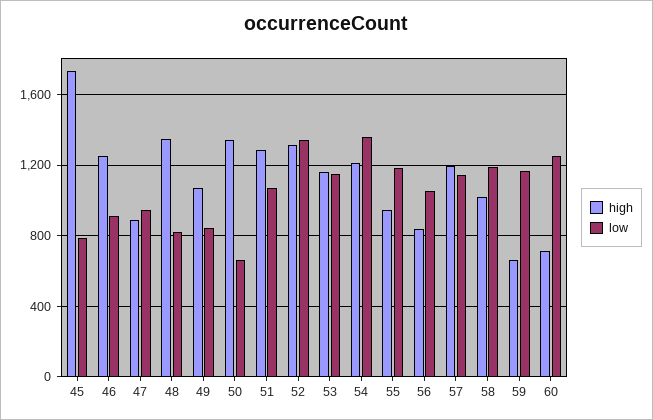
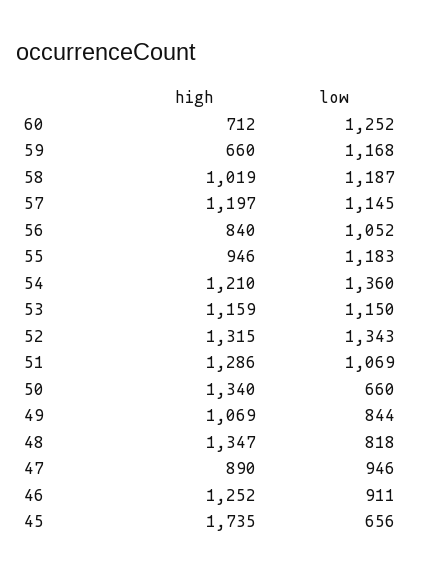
  {
    "high": {
      "45": 1735,
      "46": 1252,
      "47": 890,
      "48": 1347,
      "49": 1069,
      "50": 1340,
      "51": 1286,
      "52": 1315,
      "53": 1159,
      "54": 1210,
      "55": 946,
      "56": 840,
      "57": 1197,
      "58": 1019,
      "59": 660,
      "60": 712
    },
    "low": {
-     "45": 800,
+     "45": 656,
      "46": 911,
      "47": 946,
      "48": 818,
      "49": 844,
      "50": 660,
      "51": 1069,
      "52": 1343,
      "53": 1150,
      "54": 1360,
      "55": 1183,
      "56": 1052,
      "57": 1145,
      "58": 1187,
      "59": 1168,
      "60": 1252
    }
  }

